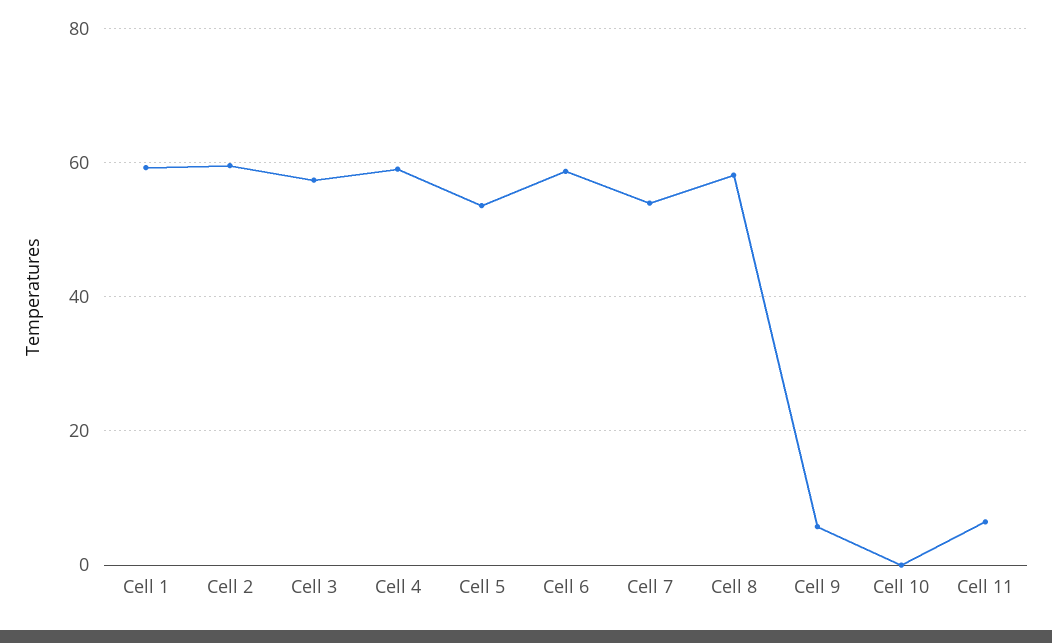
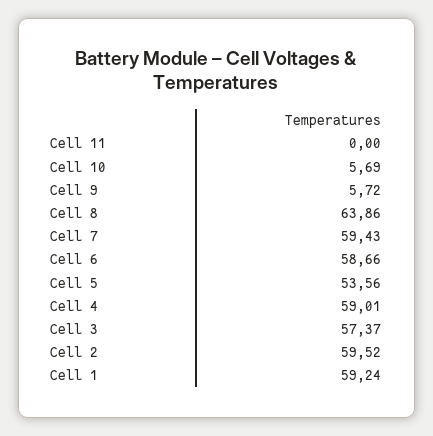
  {
    "Cell 1": 59.24,
    "Cell 2": 59.52,
    "Cell 3": 57.37,
    "Cell 4": 59.01,
    "Cell 5": 53.56,
    "Cell 6": 58.66,
-   "Cell 7": 54,
+   "Cell 7": 59.43,
-   "Cell 8": 58,
+   "Cell 8": 63.86,
    "Cell 9": 5.72,
-   "Cell 10": 0,
+   "Cell 10": 5.69,
-   "Cell 11": 6
+   "Cell 11": 0
  }

